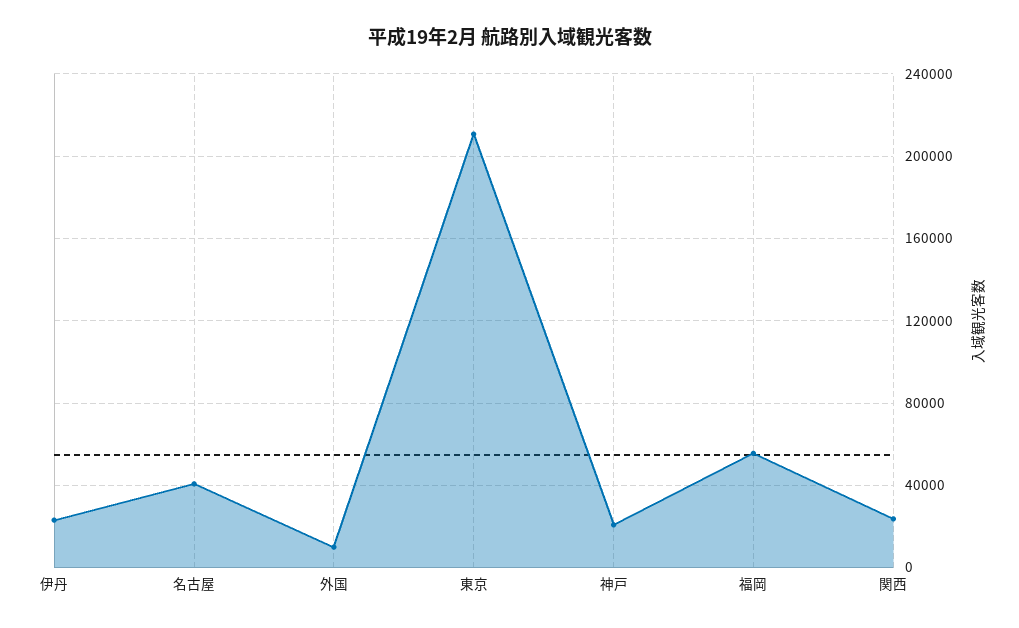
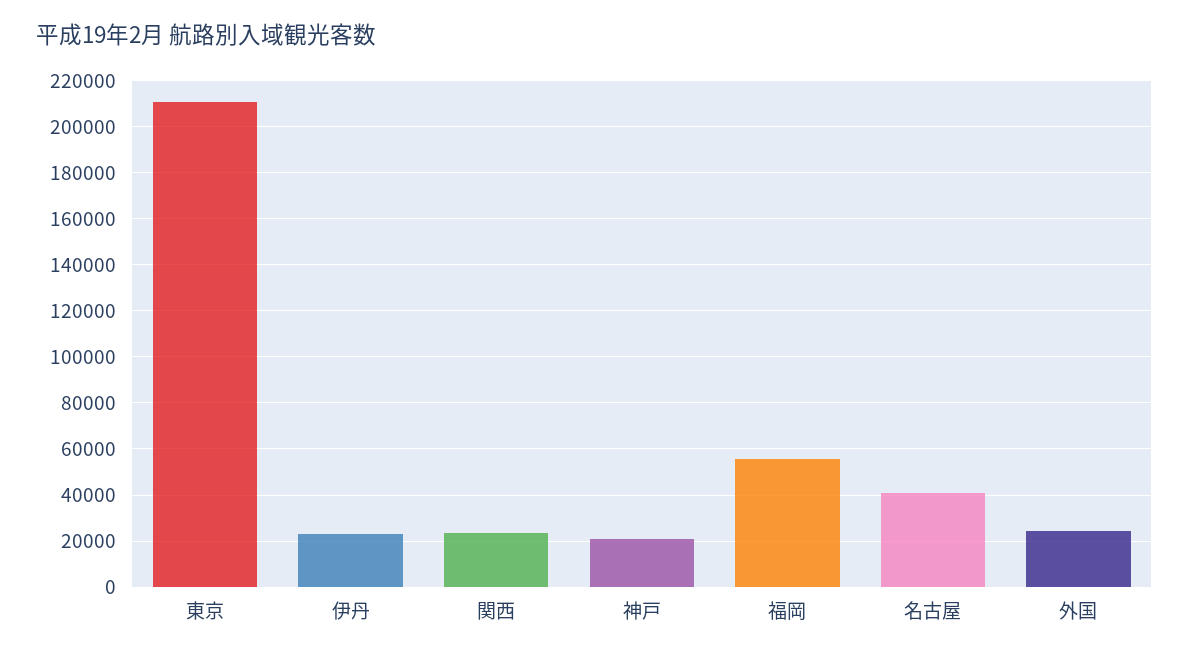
  {
    "伊丹": 25000,
    "名古屋": 40000,
-   "外国": 10000,
+   "外国": 25000,
    "東京": 210000,
    "神戸": 20000,
    "福岡": 55000,
    "関西": 25000
  }

